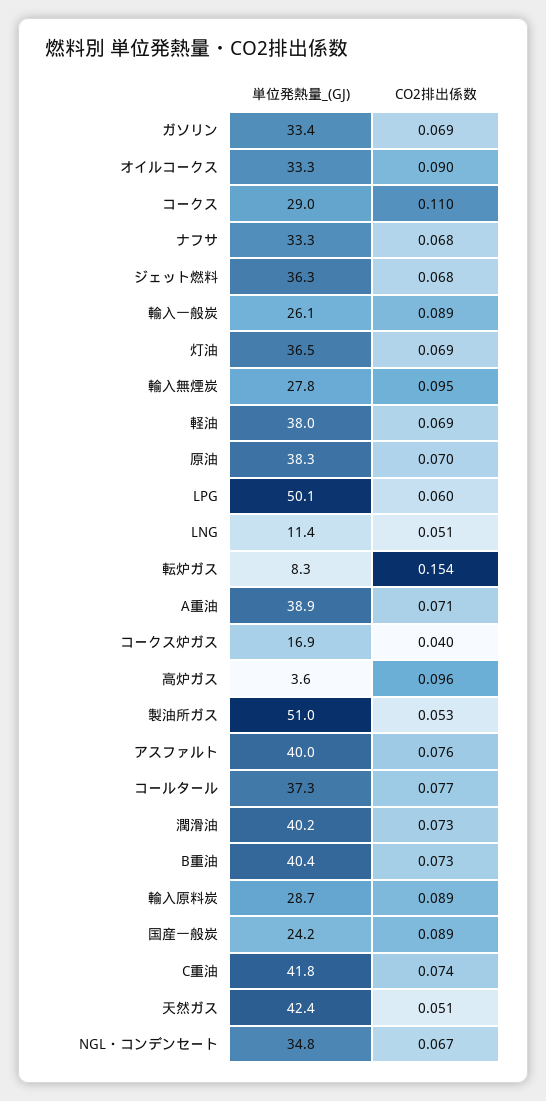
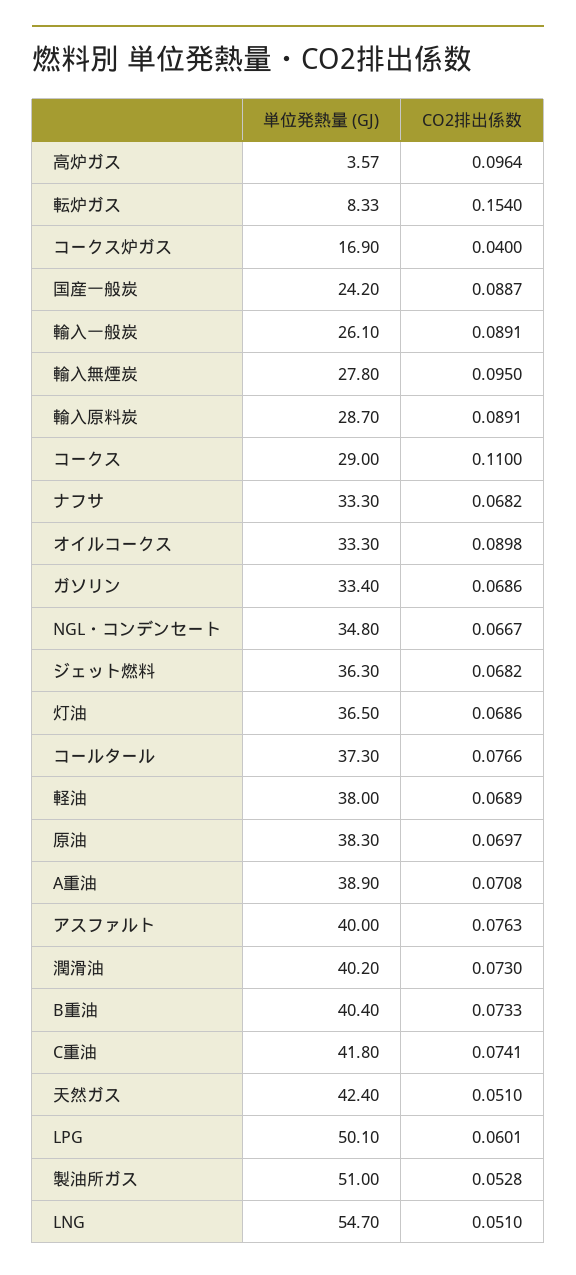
  {
    "単位発熱量_(GJ)": {
      "ガソリン": 33.4,
      "オイルコークス": 33.3,
      "コークス": 29,
      "ナフサ": 33.3,
      "ジェット燃料": 36.3,
      "輸入一般炭": 26.1,
      "灯油": 36.5,
      "輸入無煙炭": 27.8,
      "軽油": 38,
      "原油": 38.3,
      "LPG": 50.1,
-     "LNG": 11.4,
+     "LNG": 54.7,
      "転炉ガス": 8.33,
      "A重油": 38.9,
      "コークス炉ガス": 16.9,
      "高炉ガス": 3.57,
      "製油所ガス": 51,
      "アスファルト": 40,
      "コールタール": 37.3,
      "潤滑油": 40.2,
      "B重油": 40.4,
      "輸入原料炭": 28.7,
      "国産一般炭": 24.2,
      "C重油": 41.8,
      "天然ガス": 42.4,
      "NGL・コンデンセート": 34.8
    },
    "CO2排出係数": {
      "ガソリン": 0.0686,
      "オイルコークス": 0.0898,
      "コークス": 0.11,
      "ナフサ": 0.0682,
      "ジェット燃料": 0.0682,
      "輸入一般炭": 0.0891,
      "灯油": 0.0686,
      "輸入無煙炭": 0.095,
      "軽油": 0.0689,
      "原油": 0.0697,
      "LPG": 0.0601,
      "LNG": 0.051,
      "転炉ガス": 0.154,
      "A重油": 0.0708,
      "コークス炉ガス": 0.04,
      "高炉ガス": 0.0964,
      "製油所ガス": 0.0528,
      "アスファルト": 0.0763,
      "コールタール": 0.0766,
      "潤滑油": 0.073,
      "B重油": 0.0733,
      "輸入原料炭": 0.0891,
      "国産一般炭": 0.0887,
      "C重油": 0.0741,
      "天然ガス": 0.051,
      "NGL・コンデンセート": 0.0667
    }
  }

